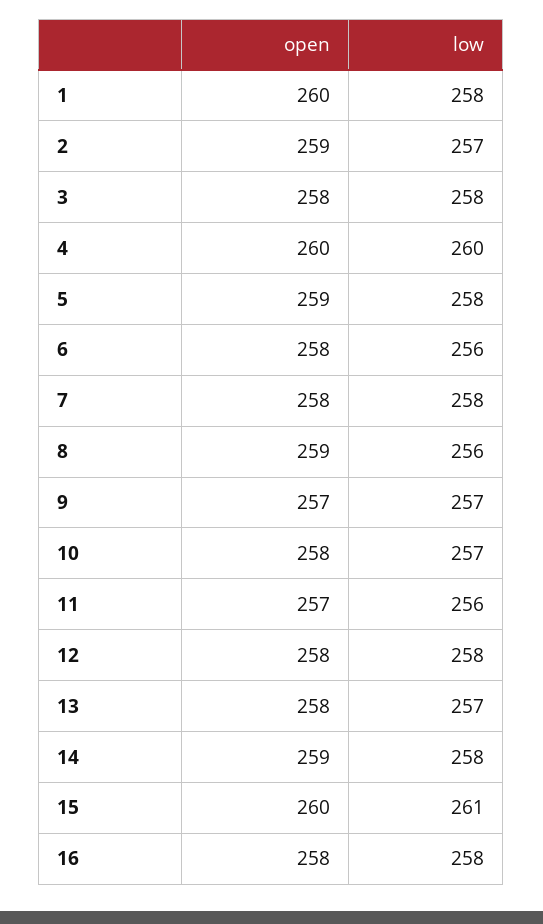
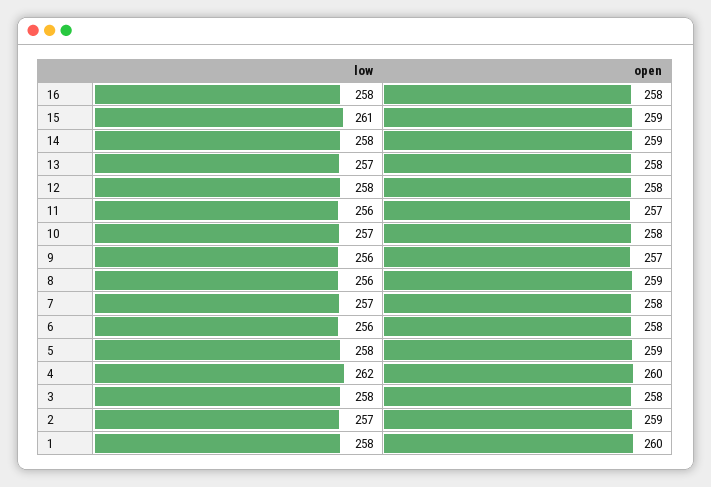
  {
    "open": {
      "1": 260,
      "2": 259,
      "3": 258,
      "4": 260,
      "5": 259,
      "6": 258,
      "7": 258,
      "8": 259,
      "9": 257,
      "10": 258,
      "11": 257,
      "12": 258,
      "13": 258,
      "14": 259,
-     "15": 260,
+     "15": 259,
      "16": 258
    },
    "low": {
      "1": 258,
      "2": 257,
      "3": 258,
-     "4": 260,
+     "4": 262,
      "5": 258,
      "6": 256,
-     "7": 258,
+     "7": 257,
      "8": 256,
-     "9": 257,
+     "9": 256,
      "10": 257,
      "11": 256,
      "12": 258,
      "13": 257,
      "14": 258,
      "15": 261,
      "16": 258
    }
  }

